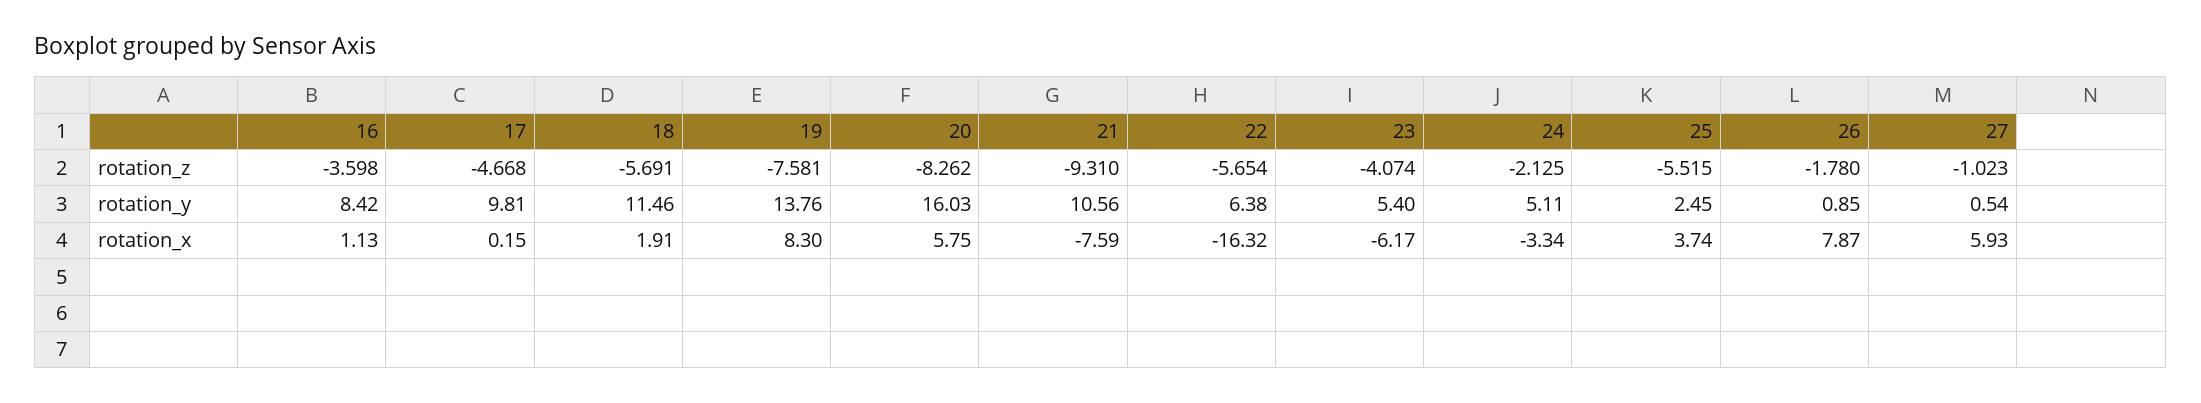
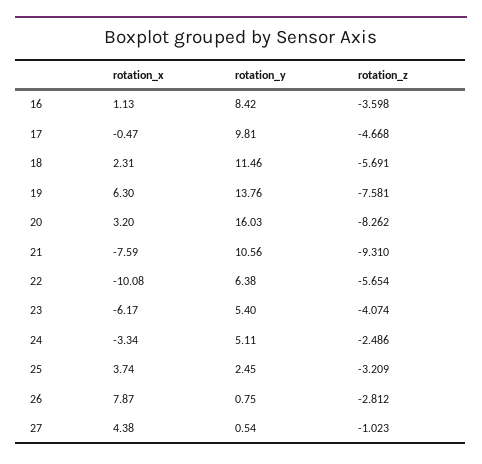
  {
    "16": {
      "rotation_z": -3.598,
      "rotation_y": 8.42,
      "rotation_x": 1.13
    },
    "17": {
      "rotation_z": -4.668,
      "rotation_y": 9.81,
-     "rotation_x": 0.15
+     "rotation_x": -0.47
    },
    "18": {
      "rotation_z": -5.691,
      "rotation_y": 11.46,
-     "rotation_x": 1.91
+     "rotation_x": 2.31
    },
    "19": {
      "rotation_z": -7.581,
      "rotation_y": 13.76,
-     "rotation_x": 8.3
+     "rotation_x": 6.3
    },
    "20": {
      "rotation_z": -8.262,
      "rotation_y": 16.03,
-     "rotation_x": 5.75
+     "rotation_x": 3.2
    },
    "21": {
      "rotation_z": -9.31,
      "rotation_y": 10.56,
      "rotation_x": -7.59
    },
    "22": {
      "rotation_z": -5.654,
      "rotation_y": 6.38,
-     "rotation_x": -16.32
+     "rotation_x": -10.08
    },
    "23": {
      "rotation_z": -4.074,
      "rotation_y": 5.4,
      "rotation_x": -6.17
    },
    "24": {
-     "rotation_z": -2.125,
+     "rotation_z": -2.486,
      "rotation_y": 5.11,
      "rotation_x": -3.34
    },
    "25": {
-     "rotation_z": -5.515,
+     "rotation_z": -3.209,
      "rotation_y": 2.45,
      "rotation_x": 3.74
    },
    "26": {
-     "rotation_z": -1.78,
+     "rotation_z": -2.812,
-     "rotation_y": 0.85,
+     "rotation_y": 0.75,
      "rotation_x": 7.87
    },
    "27": {
      "rotation_z": -1.023,
      "rotation_y": 0.54,
-     "rotation_x": 5.93
+     "rotation_x": 4.38
    }
  }

